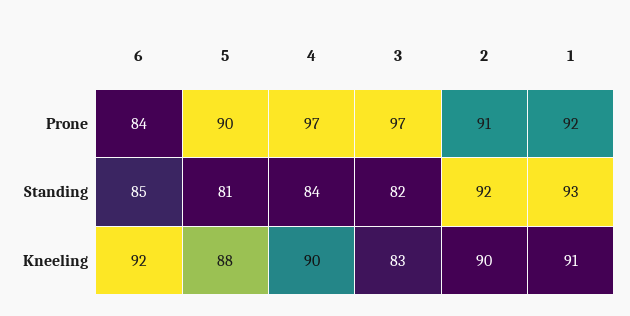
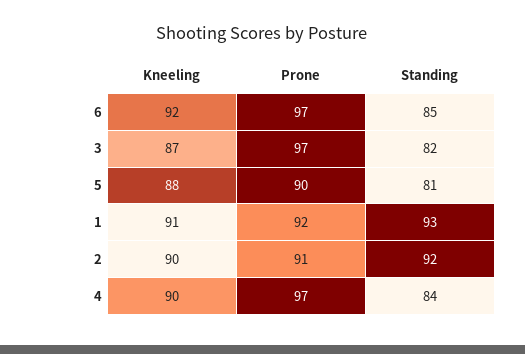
  {
    "6": {
-     "Prone": 84,
+     "Prone": 97,
      "Standing": 85,
      "Kneeling": 92
    },
    "5": {
      "Prone": 90,
      "Standing": 81,
      "Kneeling": 88
    },
    "4": {
      "Prone": 97,
      "Standing": 84,
      "Kneeling": 90
    },
    "3": {
      "Prone": 97,
      "Standing": 82,
-     "Kneeling": 83
+     "Kneeling": 87
    },
    "2": {
      "Prone": 91,
      "Standing": 92,
      "Kneeling": 90
    },
    "1": {
      "Prone": 92,
      "Standing": 93,
      "Kneeling": 91
    }
  }

